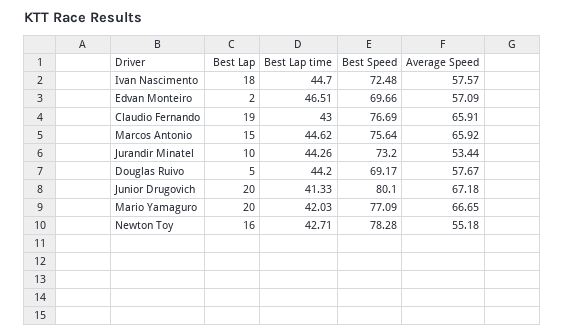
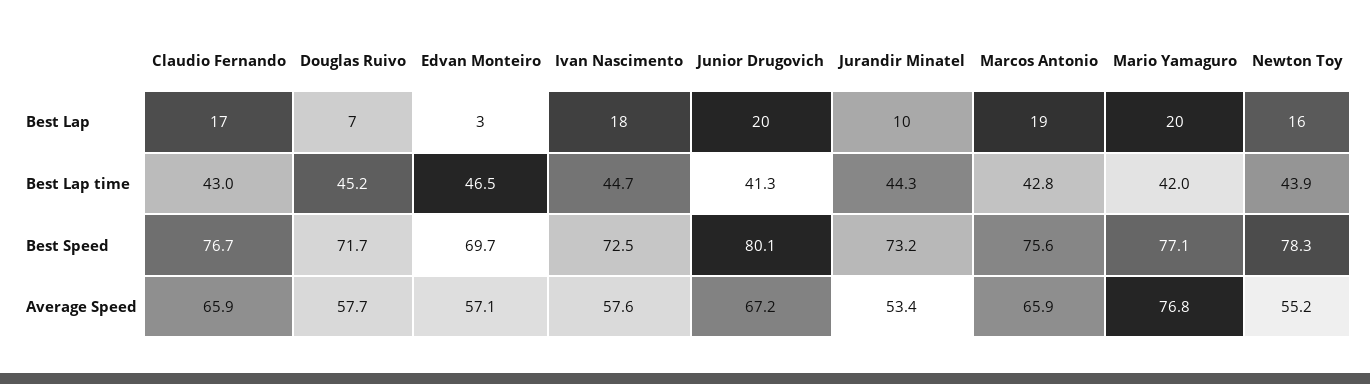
  {
    "Best Lap": {
      "Ivan Nascimento": 18,
-     "Edvan Monteiro": 2,
+     "Edvan Monteiro": 3,
-     "Claudio Fernando": 19,
+     "Claudio Fernando": 17,
-     "Marcos Antonio": 15,
+     "Marcos Antonio": 19,
      "Jurandir Minatel": 10,
-     "Douglas Ruivo": 5,
+     "Douglas Ruivo": 7,
      "Junior Drugovich": 20,
      "Mario Yamaguro": 20,
      "Newton Toy": 16
    },
    "Best Lap time": {
      "Ivan Nascimento": 44.7,
      "Edvan Monteiro": 46.51,
      "Claudio Fernando": 43,
-     "Marcos Antonio": 44.62,
+     "Marcos Antonio": 42.8,
      "Jurandir Minatel": 44.26,
-     "Douglas Ruivo": 44.2,
+     "Douglas Ruivo": 45.2,
      "Junior Drugovich": 41.33,
      "Mario Yamaguro": 42.03,
-     "Newton Toy": 42.71
+     "Newton Toy": 43.9
    },
    "Best Speed": {
      "Ivan Nascimento": 72.48,
      "Edvan Monteiro": 69.66,
      "Claudio Fernando": 76.69,
      "Marcos Antonio": 75.64,
      "Jurandir Minatel": 73.2,
-     "Douglas Ruivo": 69.17,
+     "Douglas Ruivo": 71.7,
      "Junior Drugovich": 80.1,
      "Mario Yamaguro": 77.09,
      "Newton Toy": 78.28
    },
    "Average Speed": {
      "Ivan Nascimento": 57.57,
      "Edvan Monteiro": 57.09,
      "Claudio Fernando": 65.91,
      "Marcos Antonio": 65.92,
      "Jurandir Minatel": 53.44,
      "Douglas Ruivo": 57.67,
      "Junior Drugovich": 67.18,
-     "Mario Yamaguro": 66.65,
+     "Mario Yamaguro": 76.8,
      "Newton Toy": 55.18
    }
  }

